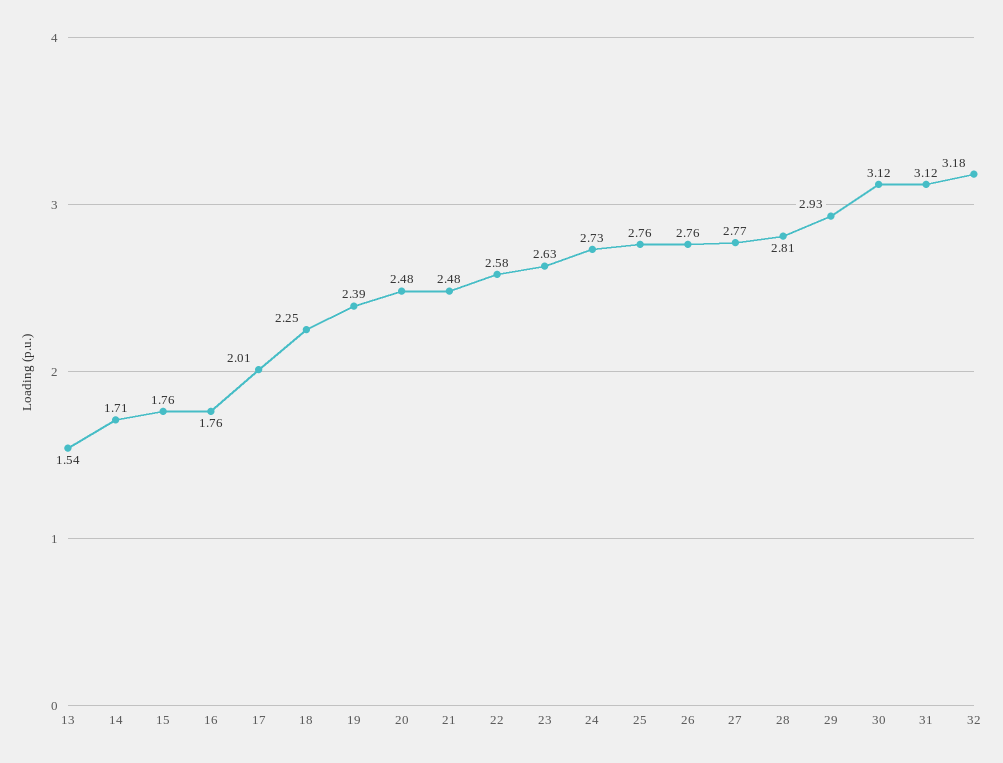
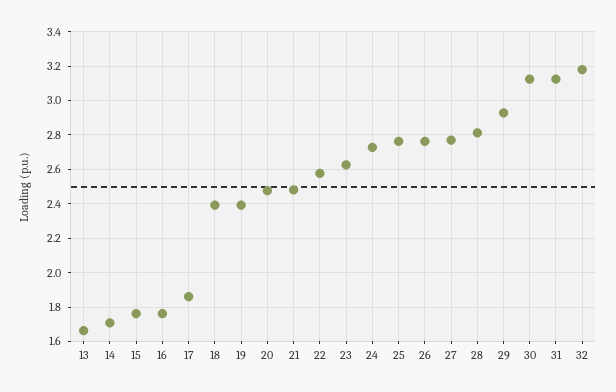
  {
-   "13": 1.54,
+   "13": 1.65,
    "14": 1.71,
    "15": 1.76,
    "16": 1.76,
-   "17": 2.01,
+   "17": 1.85,
-   "18": 2.25,
+   "18": 2.4,
    "19": 2.39,
    "20": 2.48,
    "21": 2.48,
    "22": 2.58,
    "23": 2.63,
    "24": 2.73,
    "25": 2.76,
    "26": 2.76,
    "27": 2.77,
    "28": 2.81,
    "29": 2.93,
    "30": 3.12,
    "31": 3.12,
    "32": 3.18
  }

